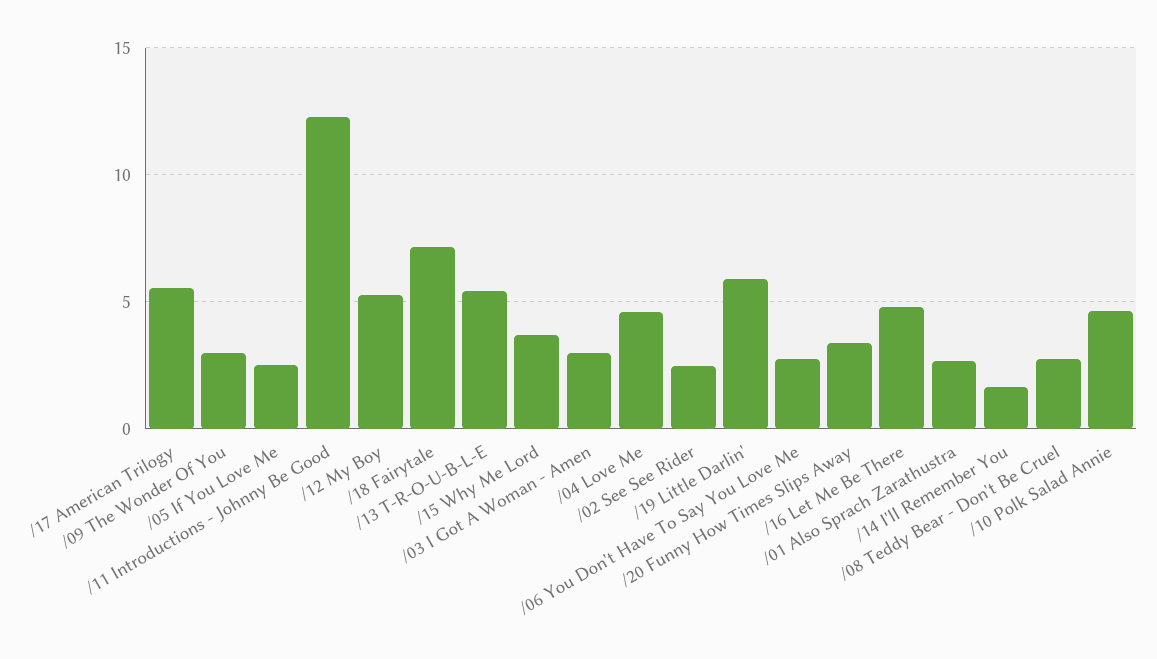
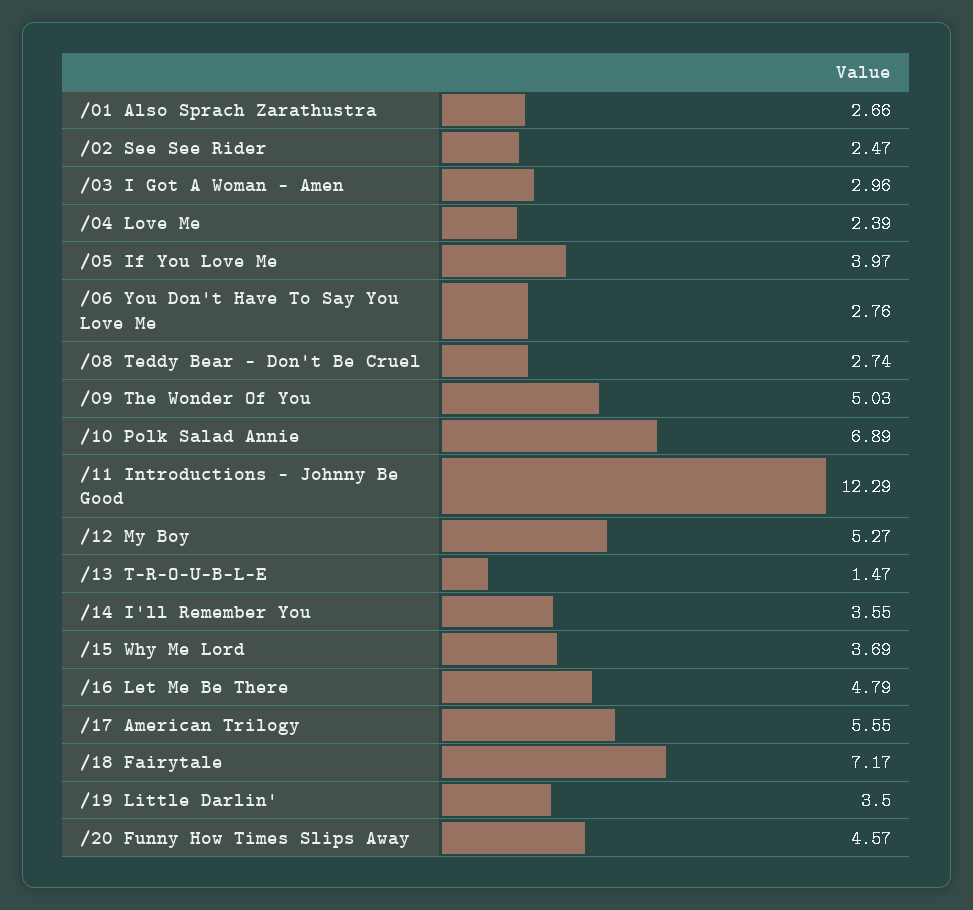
  {
    "/17 American Trilogy": 5.55,
-   "/09 The Wonder Of You": 3,
+   "/09 The Wonder Of You": 5.03,
-   "/05 If You Love Me": 2.5,
+   "/05 If You Love Me": 3.97,
    "/11 Introductions - Johnny Be Good": 12.29,
    "/12 My Boy": 5.27,
    "/18 Fairytale": 7.17,
-   "/13 T-R-O-U-B-L-E": 5.5,
+   "/13 T-R-O-U-B-L-E": 1.47,
    "/15 Why Me Lord": 3.69,
    "/03 I Got A Woman - Amen": 2.96,
-   "/04 Love Me": 4.5,
+   "/04 Love Me": 2.39,
    "/02 See See Rider": 2.47,
-   "/19 Little Darlin'": 6,
+   "/19 Little Darlin'": 3.5,
    "/06 You Don't Have To Say You Love Me": 2.76,
-   "/20 Funny How Times Slips Away": 3.5,
+   "/20 Funny How Times Slips Away": 4.57,
    "/16 Let Me Be There": 4.79,
    "/01 Also Sprach Zarathustra": 2.66,
-   "/14 I'll Remember You": 1.5,
+   "/14 I'll Remember You": 3.55,
    "/08 Teddy Bear - Don't Be Cruel": 2.74,
-   "/10 Polk Salad Annie": 4.5
+   "/10 Polk Salad Annie": 6.89
  }

